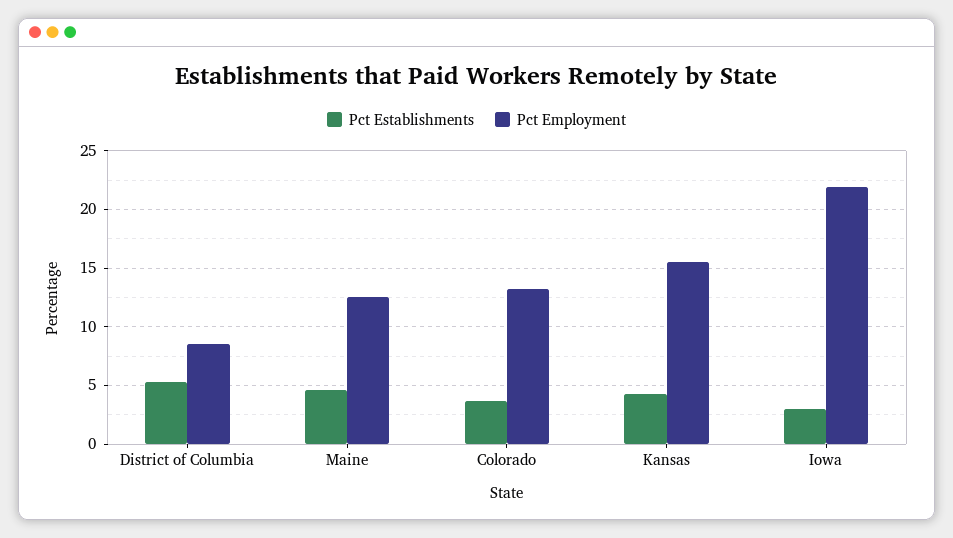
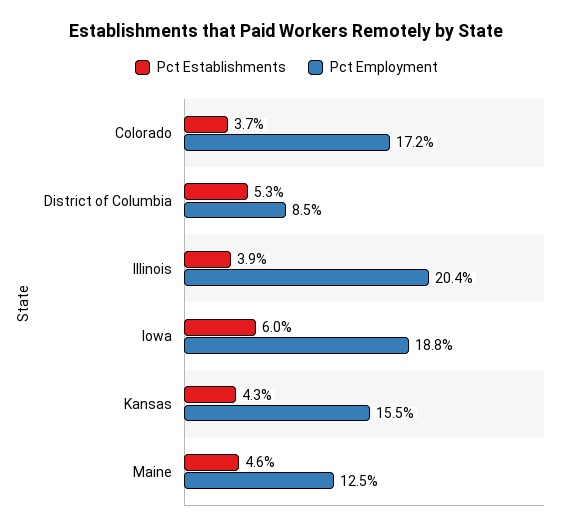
  {
    "Pct Establishments": {
      "District of Columbia": 5.3,
      "Maine": 4.6,
      "Colorado": 3.7,
      "Kansas": 4.3,
-     "Iowa": 3
+     "Iowa": 6,
+     "Illinois": 3.9
    },
    "Pct Employment": {
      "District of Columbia": 8.5,
      "Maine": 12.5,
-     "Colorado": 13,
+     "Colorado": 17.2,
      "Kansas": 15.5,
-     "Iowa": 22
+     "Iowa": 18.8,
+     "Illinois": 20.4
    }
  }

